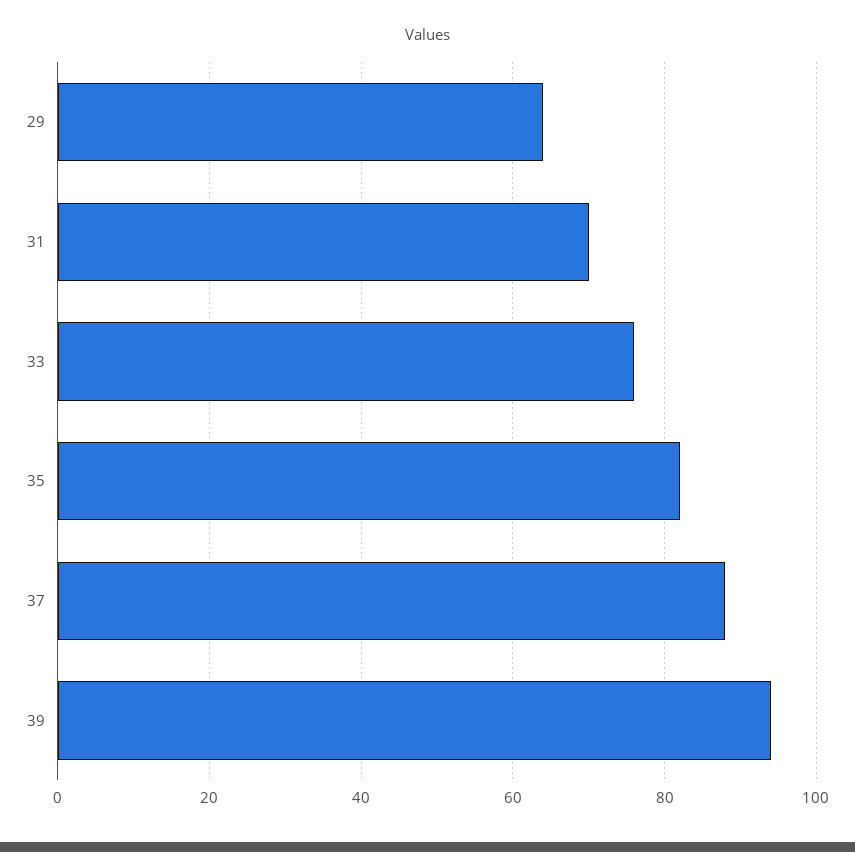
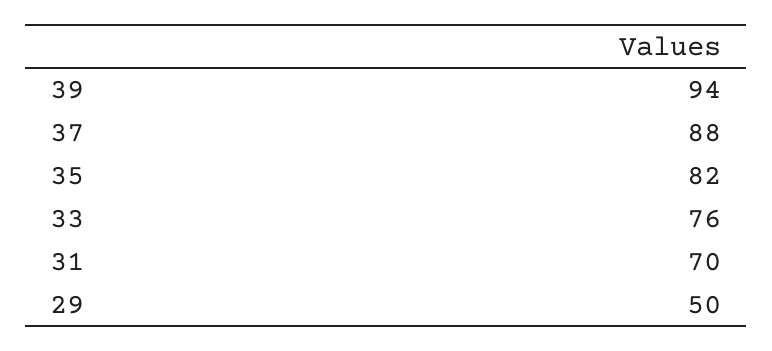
  {
-   "29": 65,
+   "29": 50,
    "31": 70,
    "33": 76,
    "35": 82,
    "37": 88,
    "39": 94
  }

